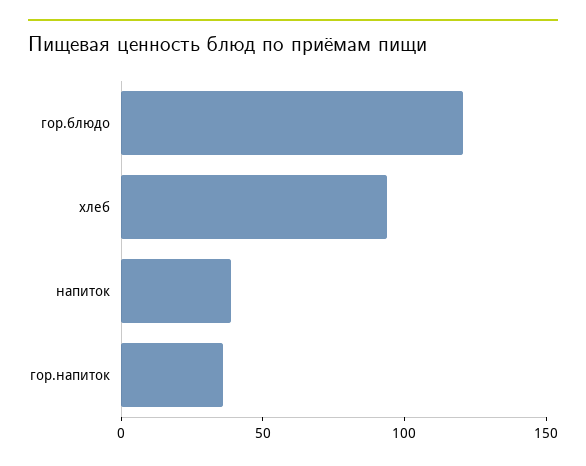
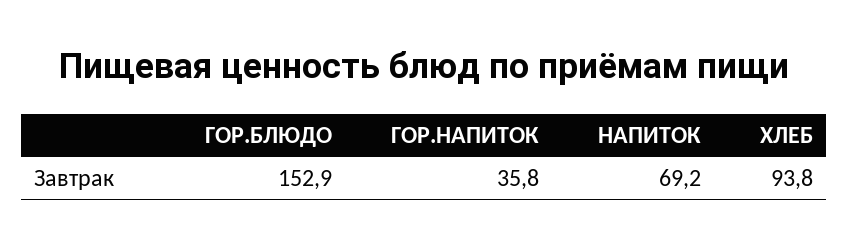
  {
-   "гор.блюдо": 120,
+   "гор.блюдо": 152.9,
    "хлеб": 93.8,
-   "напиток": 40,
+   "напиток": 69.2,
    "гор.напиток": 35.8
  }

